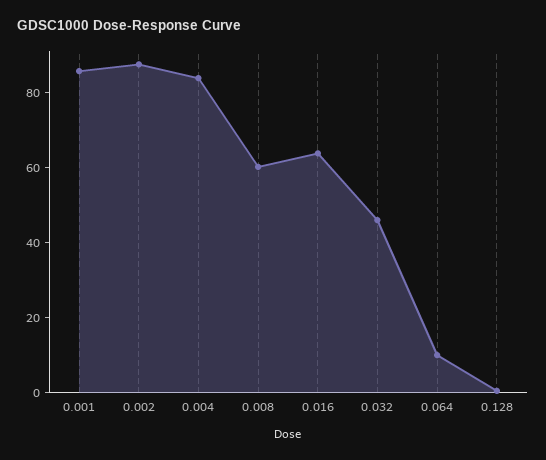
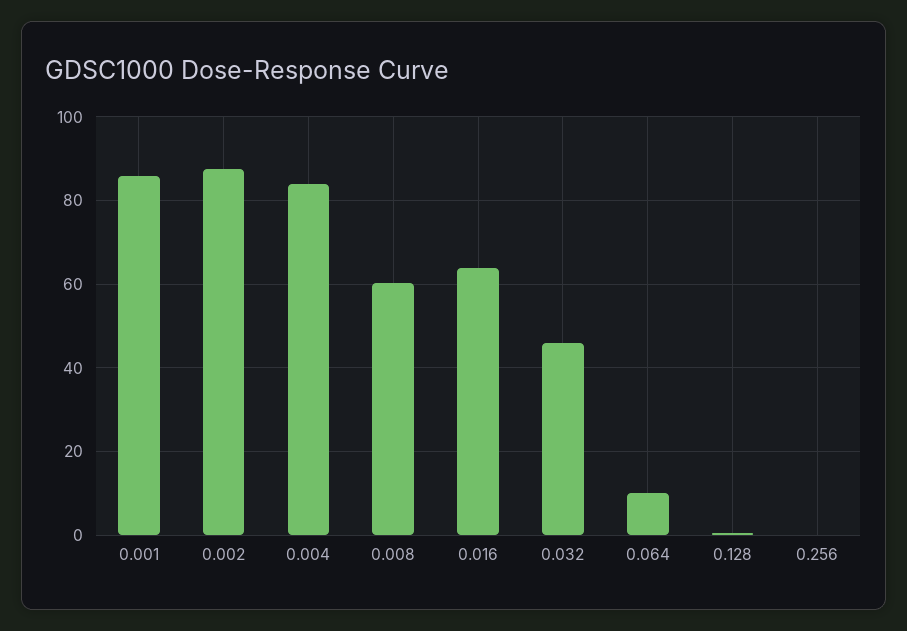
  {
    "0.001": 86,
    "0.002": 88,
    "0.004": 84,
    "0.008": 60,
    "0.016": 64,
    "0.032": 46,
    "0.064": 10,
-   "0.128": 0
+   "0.128": 0,
+   "0.256": 0
  }

